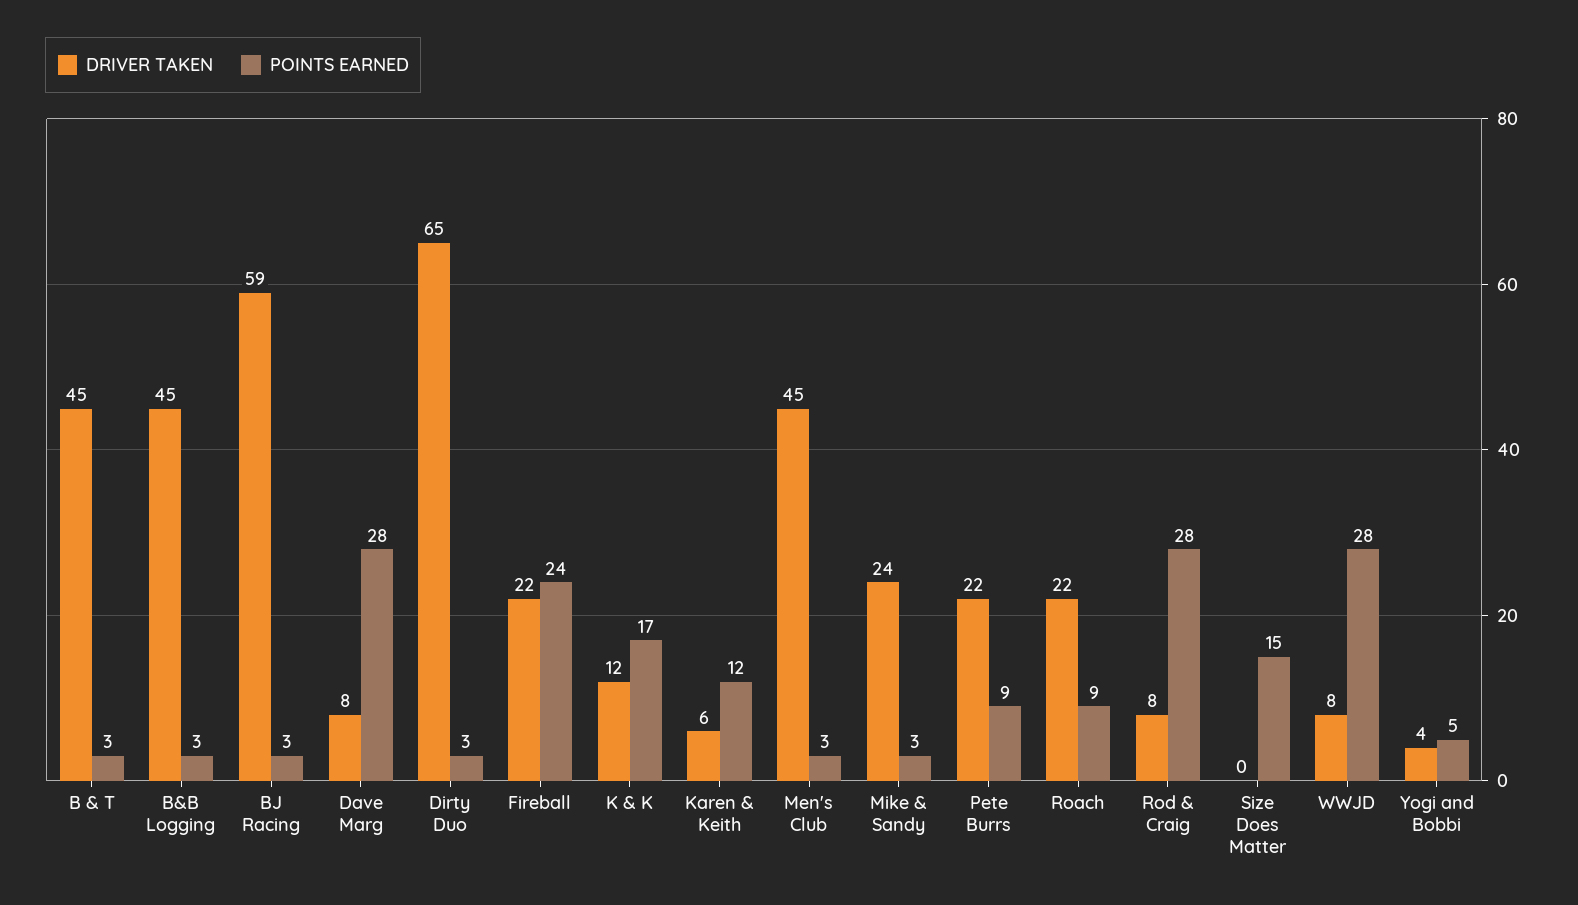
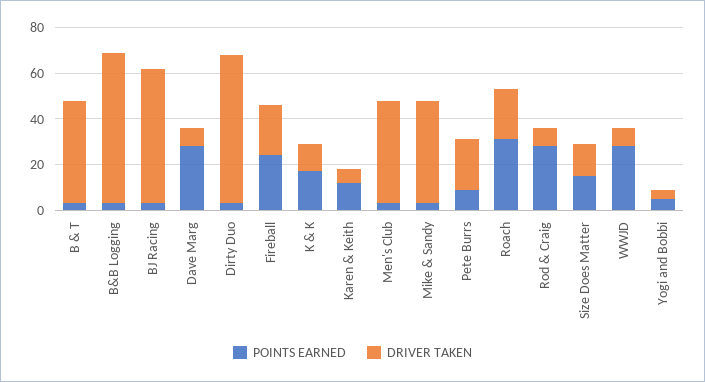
  {
    "DRIVER TAKEN": {
      "B & T": 45,
-     "B&B Logging": 45,
+     "B&B Logging": 65,
      "BJ Racing": 59,
      "Dave Marg": 8,
      "Dirty Duo": 65,
      "Fireball": 22,
      "K & K": 12,
      "Karen & Keith": 6,
      "Men's Club": 45,
-     "Mike & Sandy": 24,
+     "Mike & Sandy": 45,
      "Pete Burrs": 22,
      "Roach": 22,
      "Rod & Craig": 8,
-     "Size Does Matter": 0,
+     "Size Does Matter": 15,
      "WWJD": 8,
      "Yogi and Bobbi": 4
    },
    "POINTS EARNED": {
      "B & T": 3,
      "B&B Logging": 3,
      "BJ Racing": 3,
      "Dave Marg": 28,
      "Dirty Duo": 3,
      "Fireball": 24,
      "K & K": 17,
      "Karen & Keith": 12,
      "Men's Club": 3,
      "Mike & Sandy": 3,
      "Pete Burrs": 9,
-     "Roach": 9,
+     "Roach": 30,
      "Rod & Craig": 28,
      "Size Does Matter": 15,
      "WWJD": 28,
      "Yogi and Bobbi": 5
    }
  }

